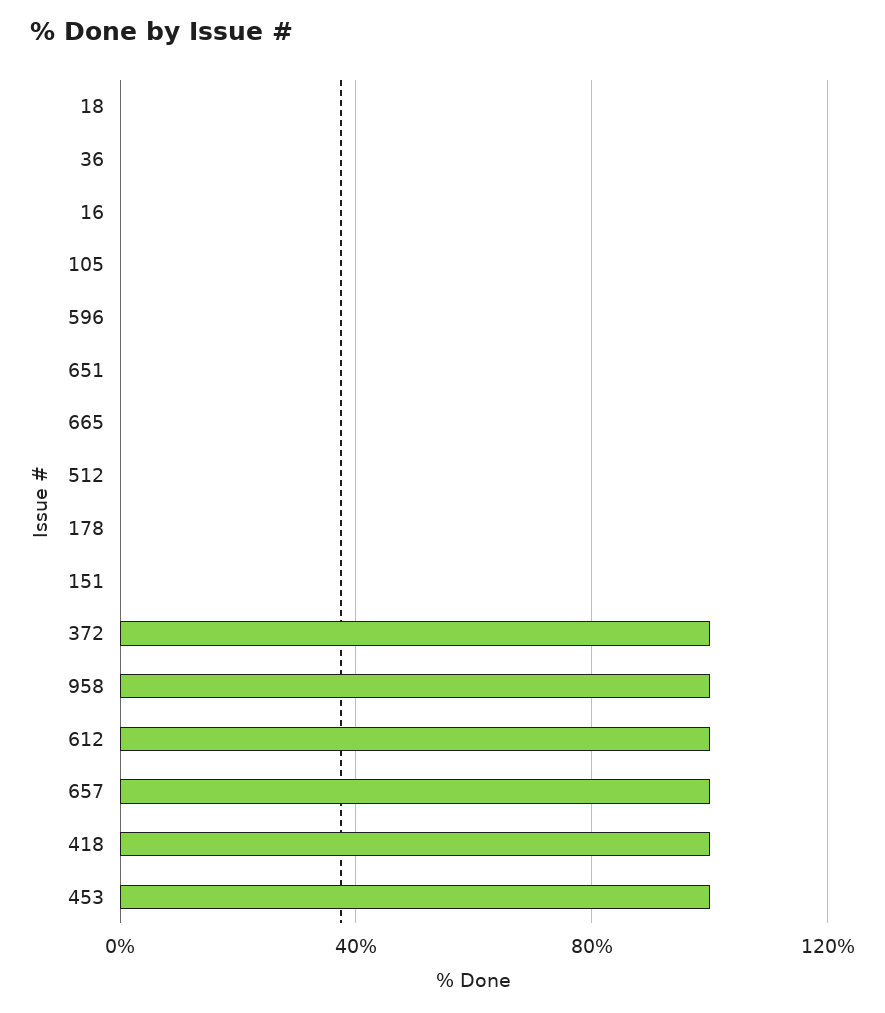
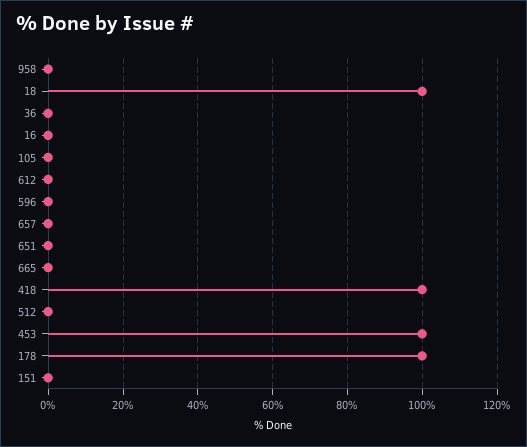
  {
-   "18": 0,
+   "18": 100,
    "36": 0,
    "16": 0,
    "105": 0,
    "596": 0,
    "651": 0,
    "665": 0,
    "512": 0,
-   "178": 0,
+   "178": 100,
    "151": 0,
-   "372": 100,
-   "958": 100,
+   "958": 0,
-   "612": 100,
+   "612": 0,
-   "657": 100,
+   "657": 0,
    "418": 100,
    "453": 100
  }

